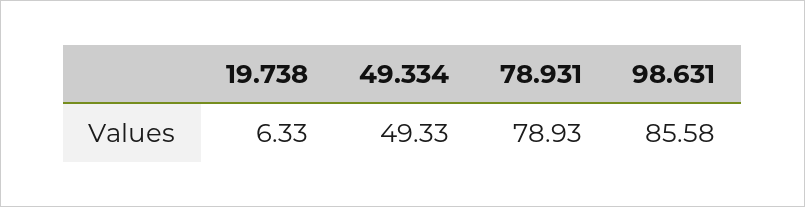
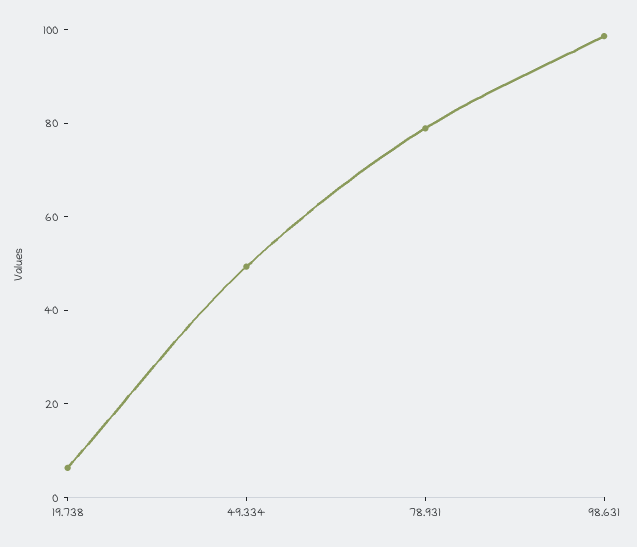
  {
    "19.738": 6.33,
    "49.334": 49.33,
    "78.931": 78.93,
-   "98.631": 85.58
+   "98.631": 100
  }

